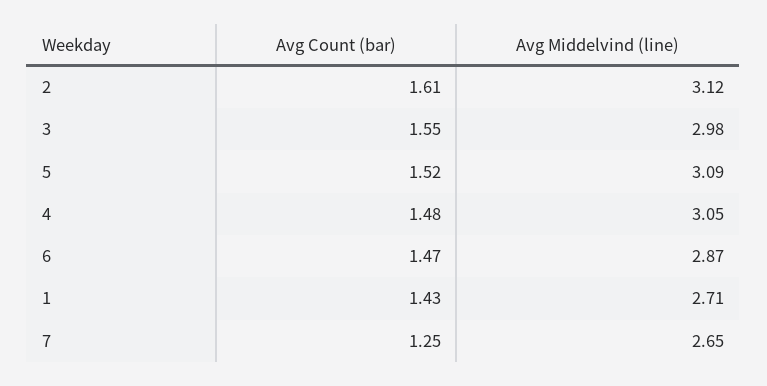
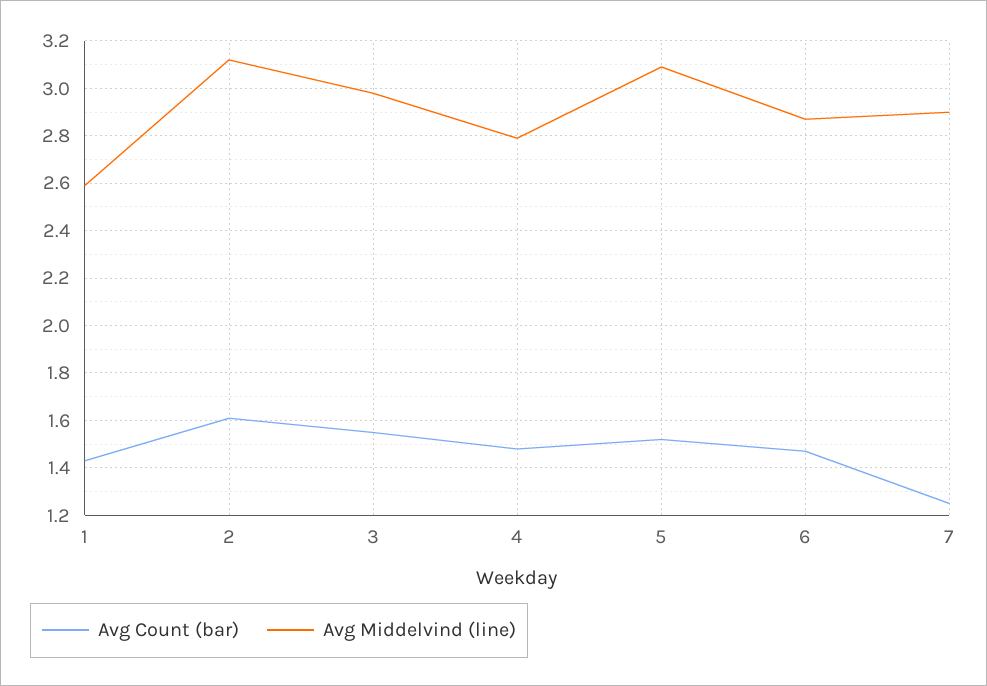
  {
    "Avg Count (bar)": {
      "2": 1.61,
      "3": 1.55,
      "5": 1.52,
      "4": 1.48,
      "6": 1.47,
      "1": 1.43,
      "7": 1.25
    },
    "Avg Middelvind (line)": {
      "2": 3.12,
      "3": 2.98,
      "5": 3.09,
-     "4": 3.05,
+     "4": 2.8,
      "6": 2.87,
-     "1": 2.71,
+     "1": 2.6,
-     "7": 2.65
+     "7": 2.9
    }
  }

